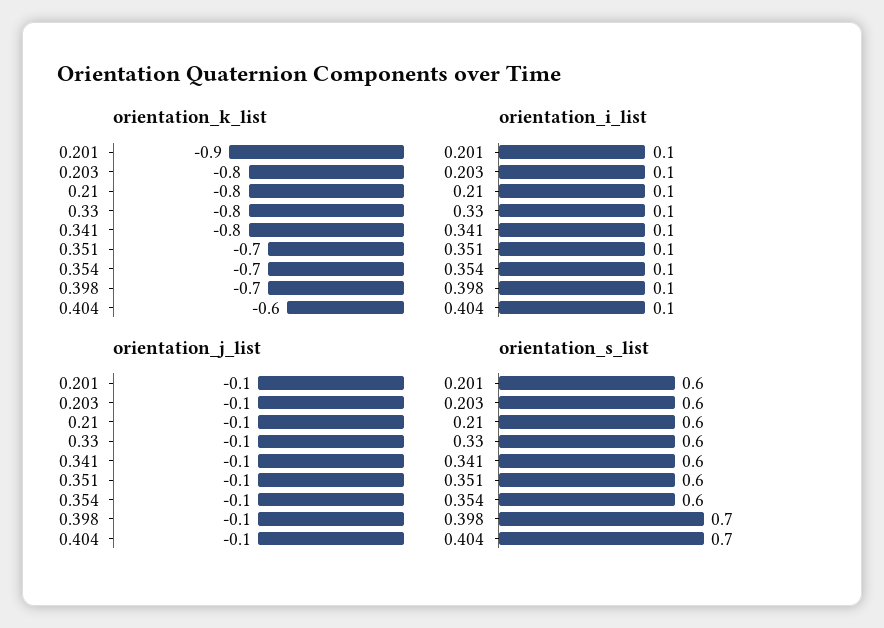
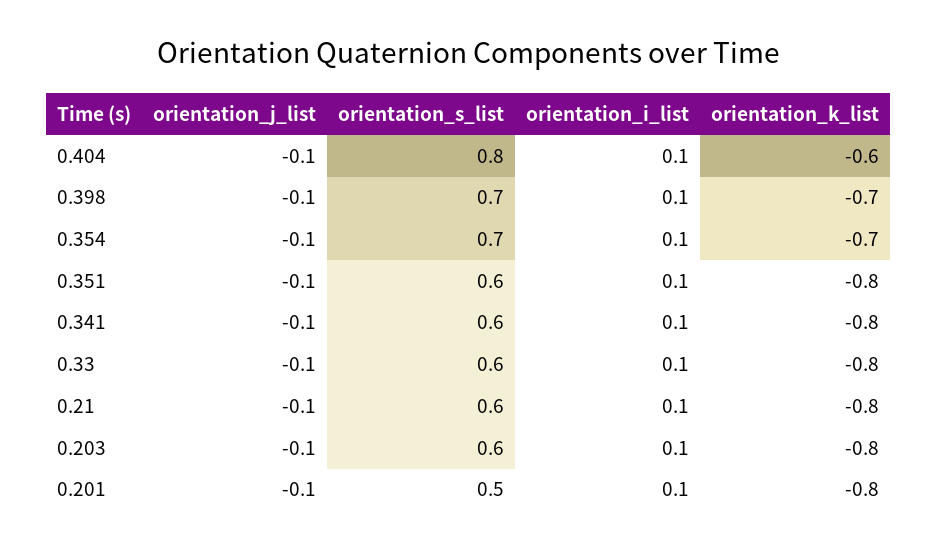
  {
    "orientation_k_list": {
-     "0.201": -0.9,
+     "0.201": -0.8,
      "0.203": -0.8,
      "0.21": -0.8,
      "0.33": -0.8,
      "0.341": -0.8,
-     "0.351": -0.7,
+     "0.351": -0.8,
      "0.354": -0.7,
      "0.398": -0.7,
      "0.404": -0.6
    },
    "orientation_i_list": {
      "0.201": 0.1,
      "0.203": 0.1,
      "0.21": 0.1,
      "0.33": 0.1,
      "0.341": 0.1,
      "0.351": 0.1,
      "0.354": 0.1,
      "0.398": 0.1,
      "0.404": 0.1
    },
    "orientation_j_list": {
      "0.201": -0.1,
      "0.203": -0.1,
      "0.21": -0.1,
      "0.33": -0.1,
      "0.341": -0.1,
      "0.351": -0.1,
      "0.354": -0.1,
      "0.398": -0.1,
      "0.404": -0.1
    },
    "orientation_s_list": {
-     "0.201": 0.6,
+     "0.201": 0.5,
      "0.203": 0.6,
      "0.21": 0.6,
      "0.33": 0.6,
      "0.341": 0.6,
      "0.351": 0.6,
-     "0.354": 0.6,
+     "0.354": 0.7,
      "0.398": 0.7,
-     "0.404": 0.7
+     "0.404": 0.8
    }
  }

